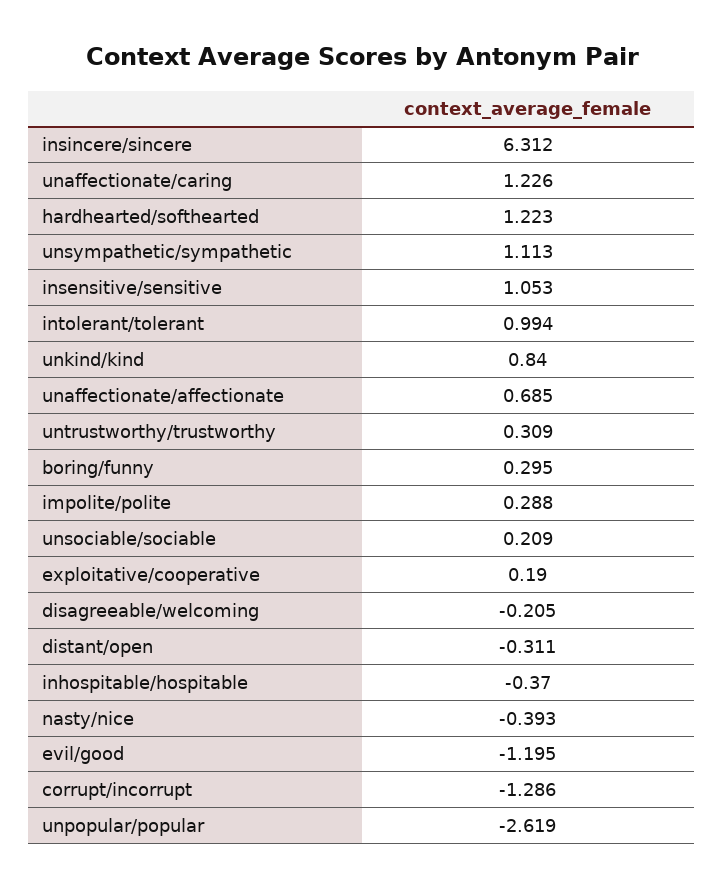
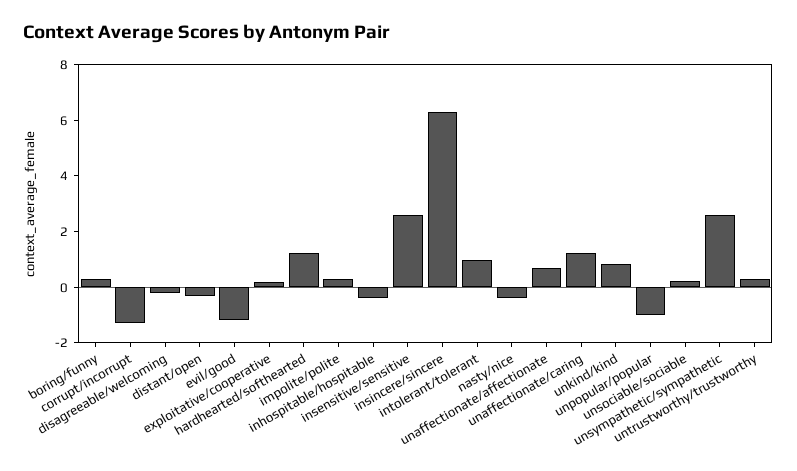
  {
    "insincere/sincere": 6.312,
    "unaffectionate/caring": 1.226,
    "hardhearted/softhearted": 1.223,
-   "unsympathetic/sympathetic": 1.113,
+   "unsympathetic/sympathetic": 2.5,
-   "insensitive/sensitive": 1.053,
+   "insensitive/sensitive": 2.5,
    "intolerant/tolerant": 0.994,
    "unkind/kind": 0.84,
    "unaffectionate/affectionate": 0.685,
    "untrustworthy/trustworthy": 0.309,
    "boring/funny": 0.295,
    "impolite/polite": 0.288,
    "unsociable/sociable": 0.209,
    "exploitative/cooperative": 0.19,
    "disagreeable/welcoming": -0.205,
    "distant/open": -0.311,
    "inhospitable/hospitable": -0.37,
    "nasty/nice": -0.393,
    "evil/good": -1.195,
    "corrupt/incorrupt": -1.286,
-   "unpopular/popular": -2.619
+   "unpopular/popular": -1
  }

